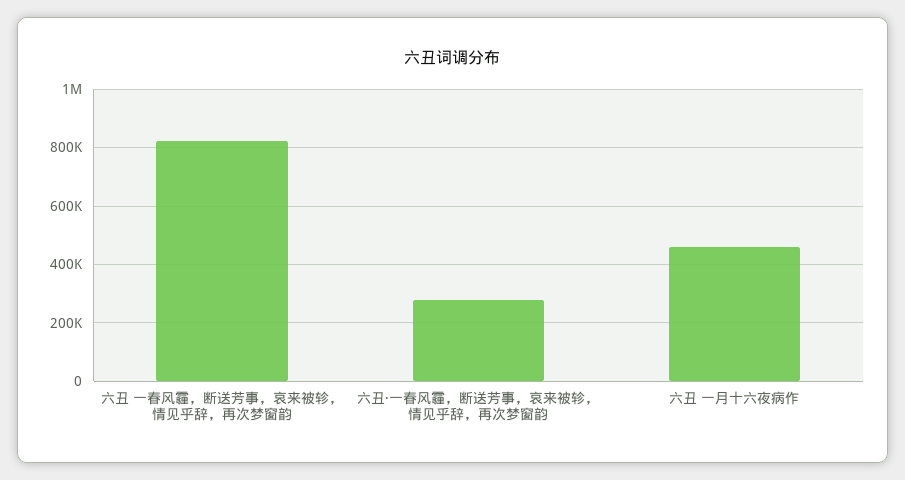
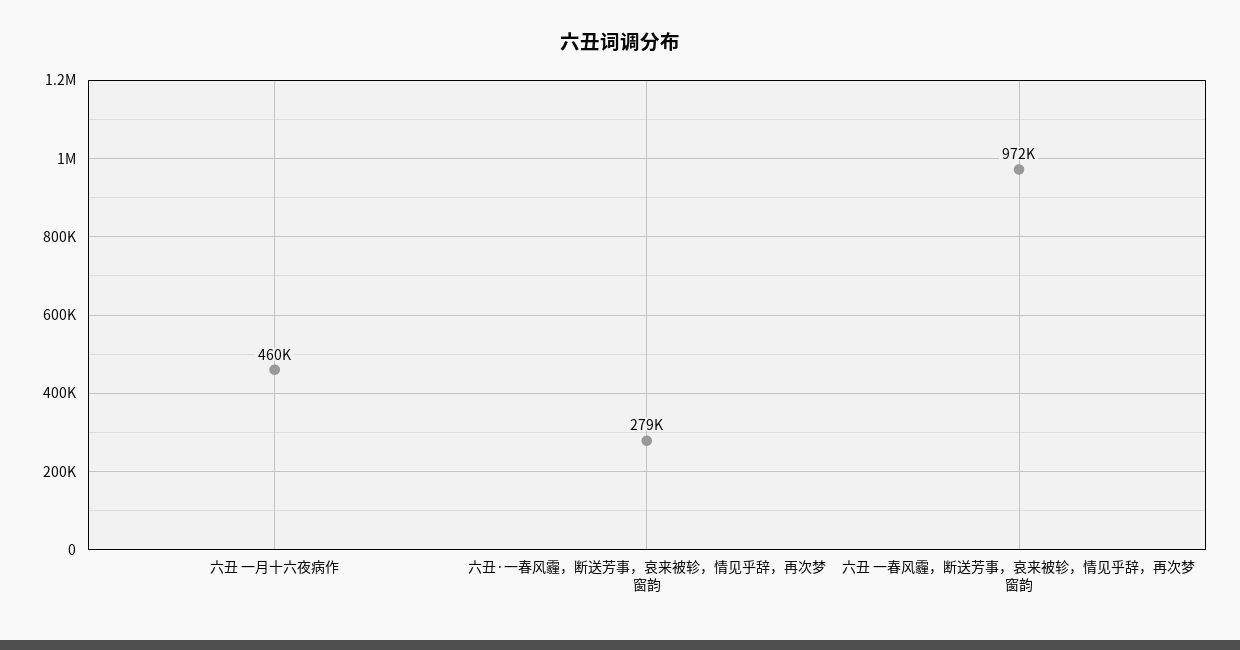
  {
-   "六丑 一春风霾，断送芳事，哀来被轸，情见乎辞，再次梦窗韵": 825000,
+   "六丑 一春风霾，断送芳事，哀来被轸，情见乎辞，再次梦窗韵": 972000,
    "六丑·一春风霾，断送芳事，哀来被轸，情见乎辞，再次梦窗韵": 279000,
    "六丑 一月十六夜病作": 460000
  }

